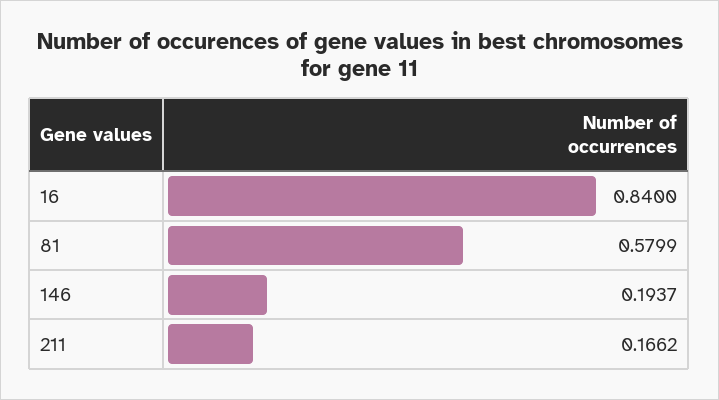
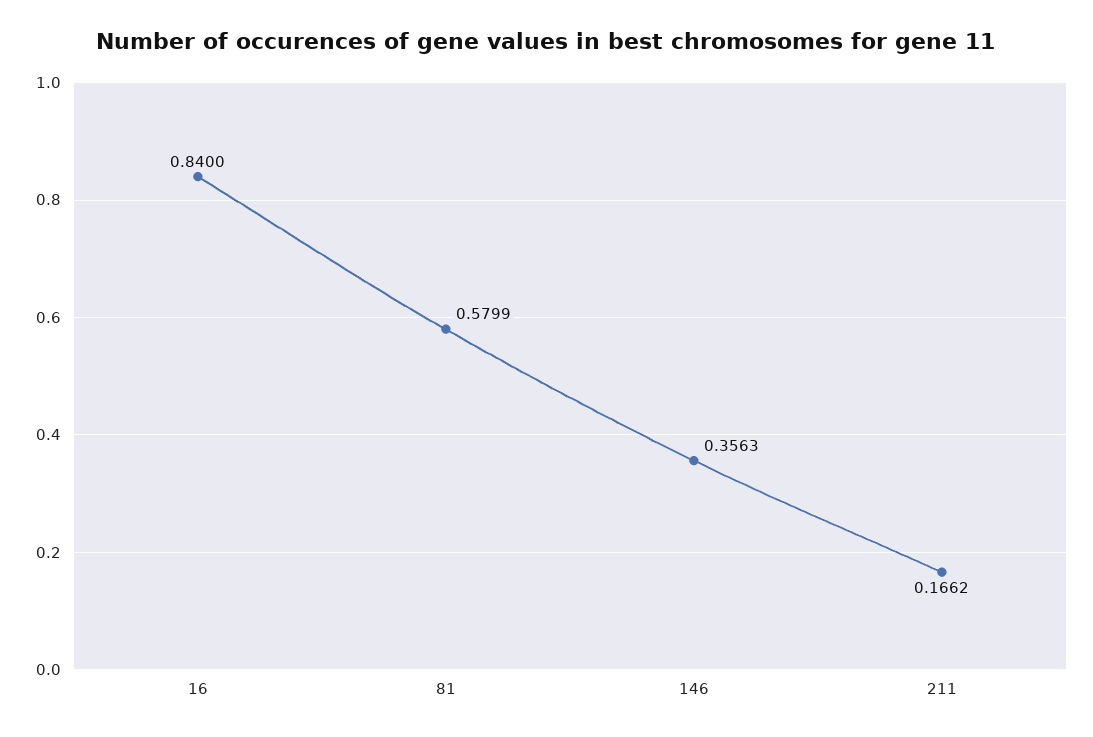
  {
    "16": 0.84,
    "81": 0.5799,
-   "146": 0.1937,
+   "146": 0.3563,
    "211": 0.1662
  }

